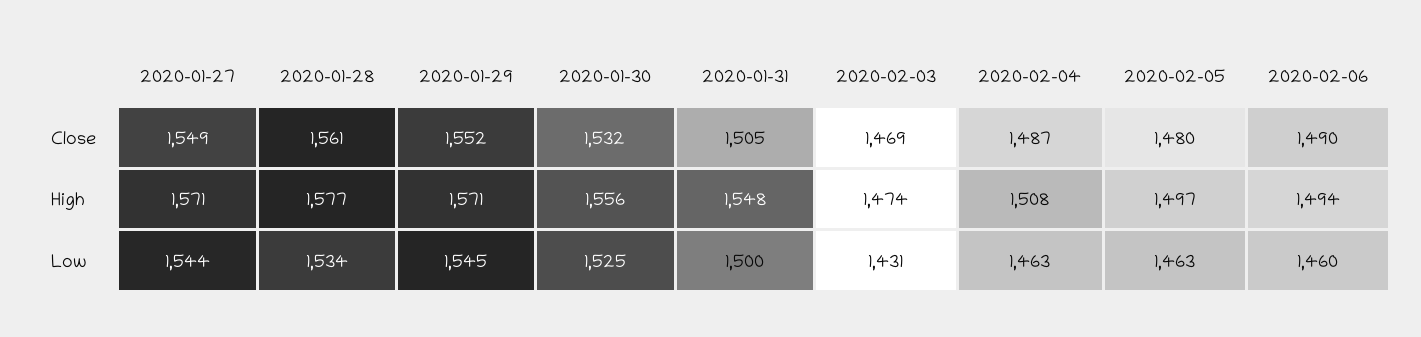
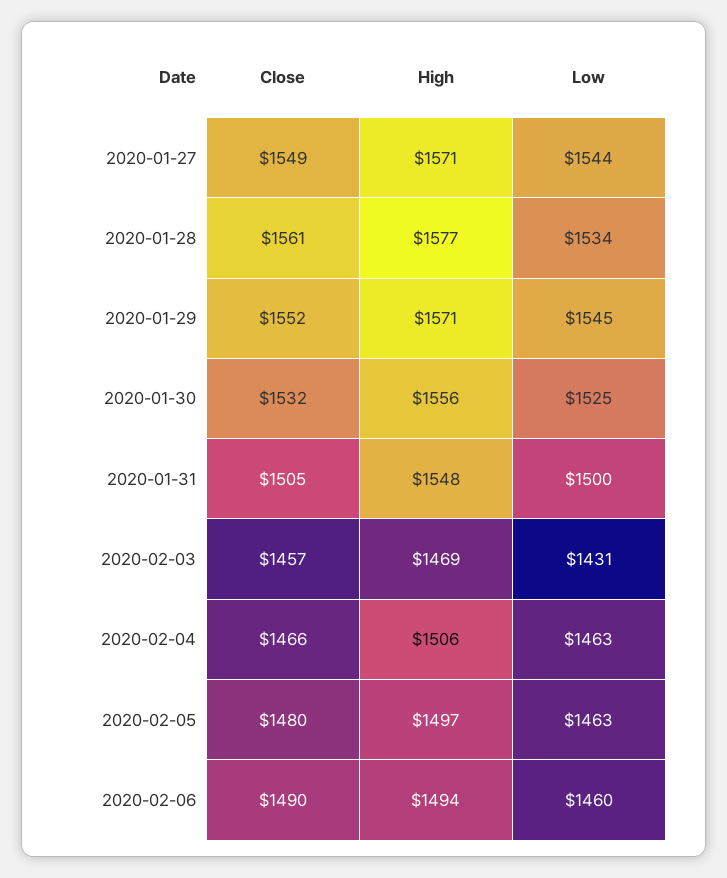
  {
    "2020-01-27": {
      "Close": 1549,
      "High": 1571,
      "Low": 1544
    },
    "2020-01-28": {
      "Close": 1561,
      "High": 1577,
      "Low": 1534
    },
    "2020-01-29": {
      "Close": 1552,
      "High": 1571,
      "Low": 1545
    },
    "2020-01-30": {
      "Close": 1532,
      "High": 1556,
      "Low": 1525
    },
    "2020-01-31": {
      "Close": 1505,
      "High": 1548,
      "Low": 1500
    },
    "2020-02-03": {
-     "Close": 1469,
+     "Close": 1457,
-     "High": 1474,
+     "High": 1469,
      "Low": 1431
    },
    "2020-02-04": {
-     "Close": 1487,
+     "Close": 1466,
-     "High": 1508,
+     "High": 1506,
      "Low": 1463
    },
    "2020-02-05": {
      "Close": 1480,
      "High": 1497,
      "Low": 1463
    },
    "2020-02-06": {
      "Close": 1490,
      "High": 1494,
      "Low": 1460
    }
  }

